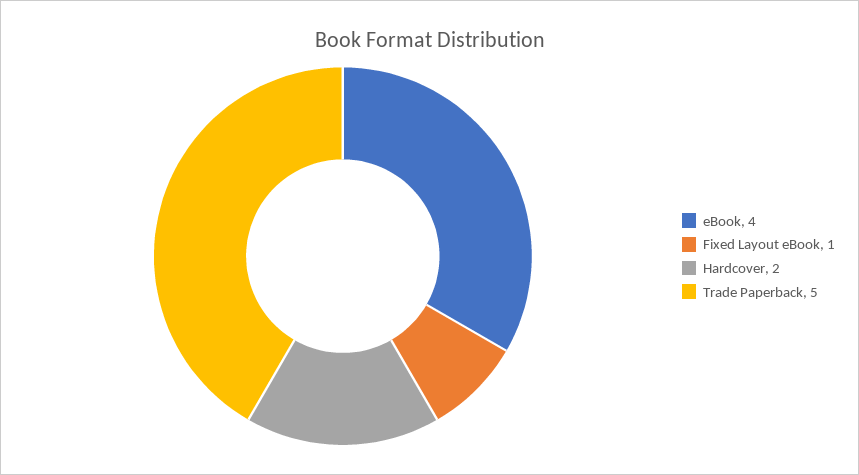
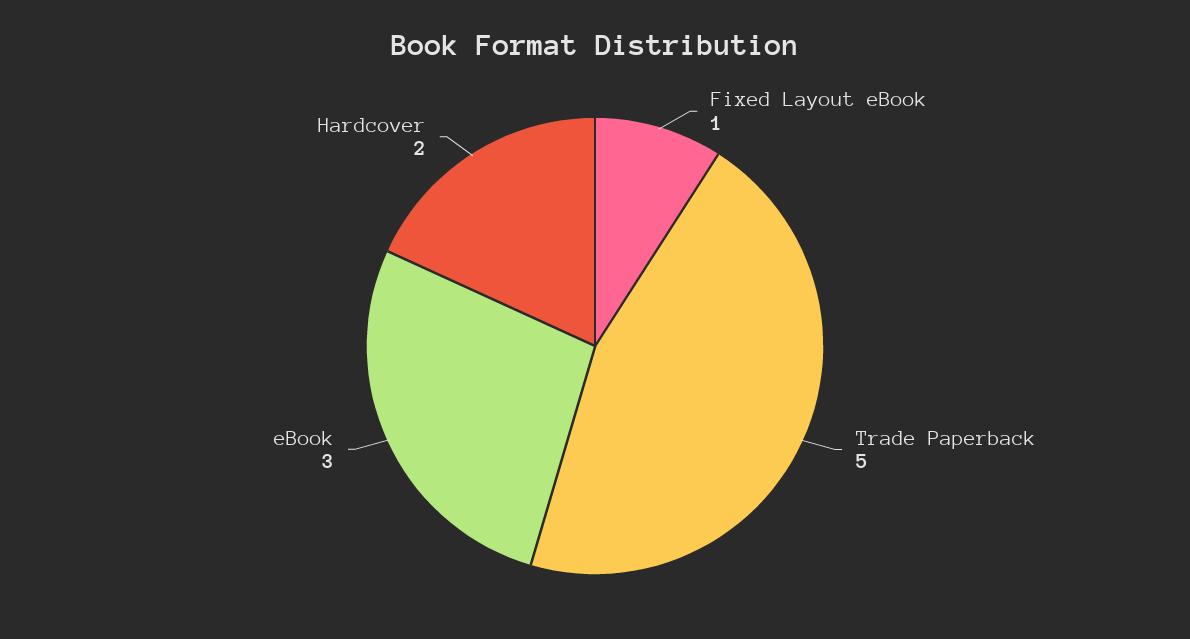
  {
-   "eBook": 4,
+   "eBook": 3,
    "Fixed Layout eBook": 1,
    "Hardcover": 2,
    "Trade Paperback": 5
  }

